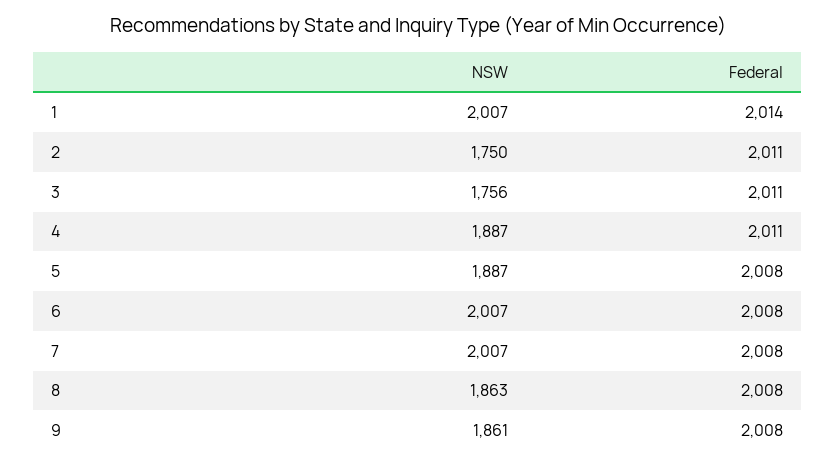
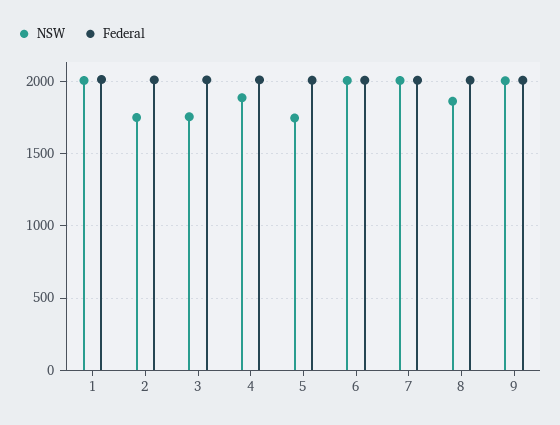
  {
    "NSW": {
      "1": 2007,
      "2": 1750,
      "3": 1756,
      "4": 1887,
-     "5": 1887,
+     "5": 1750,
      "6": 2007,
      "7": 2007,
      "8": 1863,
-     "9": 1861
+     "9": 2000
    },
    "Federal": {
      "1": 2014,
      "2": 2011,
      "3": 2011,
      "4": 2011,
      "5": 2008,
      "6": 2008,
      "7": 2008,
      "8": 2008,
      "9": 2008
    }
  }

